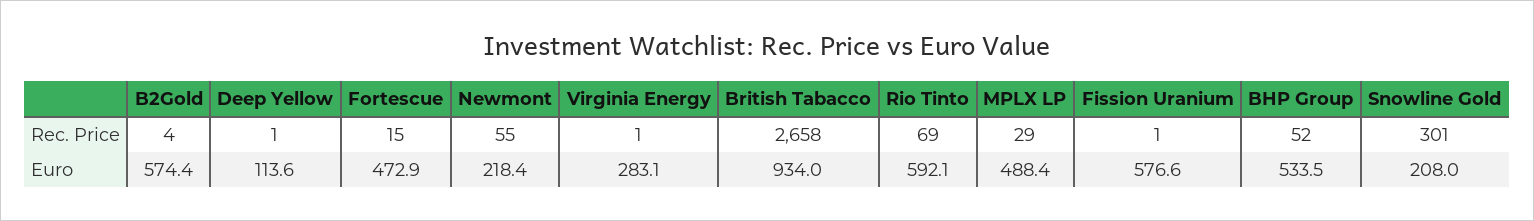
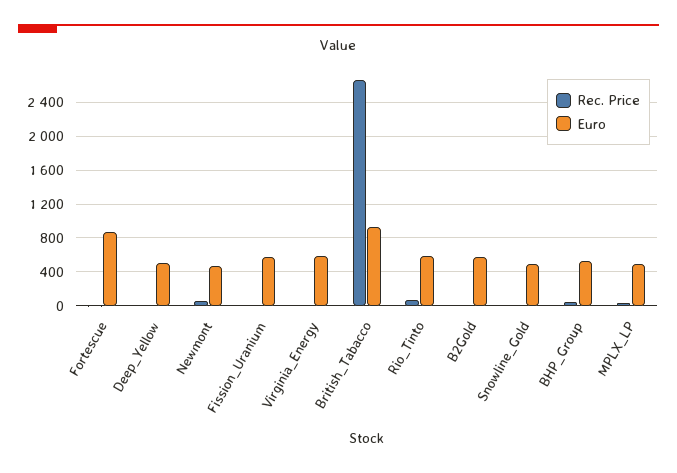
  {
    "Rec. Price": {
      "B2Gold": 4,
      "Deep Yellow": 1,
      "Fortescue": 15,
      "Newmont": 55,
      "Virginia Energy": 1,
      "British Tabacco": 2658,
      "Rio Tinto": 69,
      "MPLX LP": 29,
      "Fission Uranium": 1,
      "BHP Group": 52,
-     "Snowline Gold": 301
+     "Snowline Gold": 0
    },
    "Euro": {
      "B2Gold": 574.4,
-     "Deep Yellow": 113.6,
+     "Deep Yellow": 500,
-     "Fortescue": 472.9,
+     "Fortescue": 900,
-     "Newmont": 218.4,
+     "Newmont": 500,
-     "Virginia Energy": 283.1,
+     "Virginia Energy": 600,
      "British Tabacco": 934,
      "Rio Tinto": 592.1,
      "MPLX LP": 488.4,
      "Fission Uranium": 576.6,
      "BHP Group": 533.5,
-     "Snowline Gold": 208
+     "Snowline Gold": 500
    }
  }

